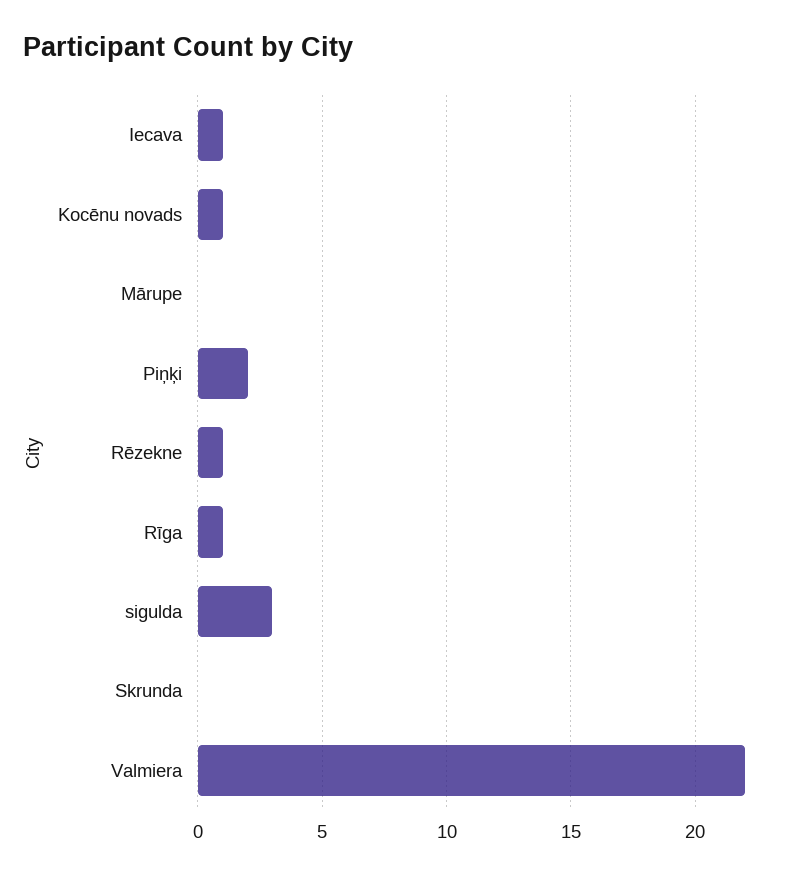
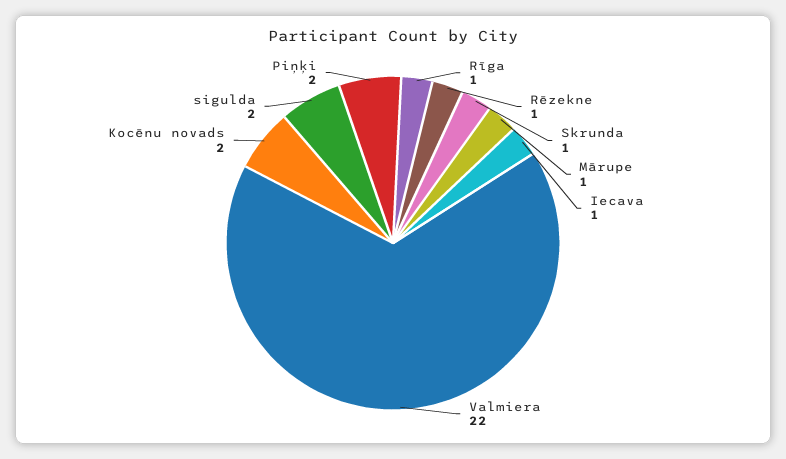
  {
    "Iecava": 1,
-   "Kocēnu novads": 1,
+   "Kocēnu novads": 2,
-   "Mārupe": 0,
+   "Mārupe": 1,
    "Piņķi": 2,
    "Rēzekne": 1,
    "Rīga": 1,
-   "sigulda": 3,
+   "sigulda": 2,
-   "Skrunda": 0,
+   "Skrunda": 1,
    "Valmiera": 22
  }

